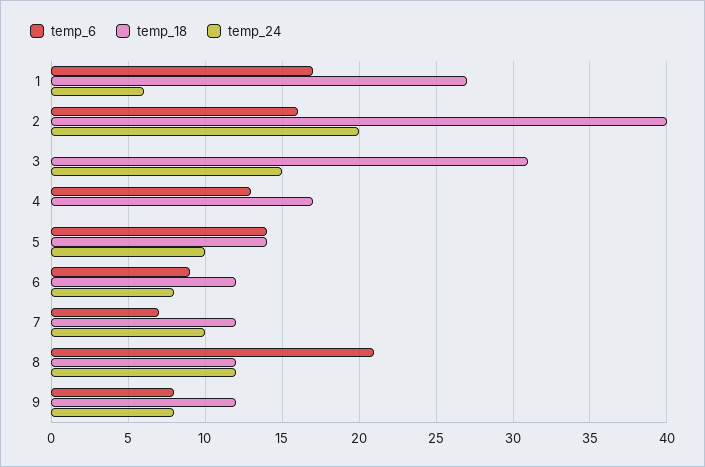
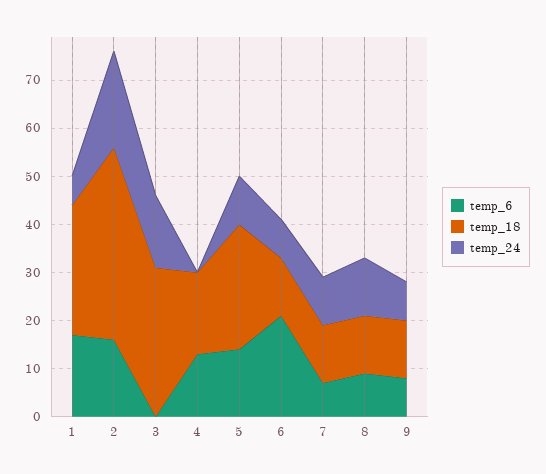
  {
    "temp_6": {
      "1": 17,
      "2": 16,
      "3": 0,
      "4": 13,
      "5": 14,
-     "6": 9,
+     "6": 20,
      "7": 7,
-     "8": 21,
+     "8": 10,
      "9": 8
    },
    "temp_18": {
      "1": 27,
      "2": 40,
      "3": 31,
      "4": 17,
-     "5": 14,
+     "5": 25,
      "6": 12,
      "7": 12,
      "8": 12,
      "9": 12
    },
    "temp_24": {
      "1": 6,
      "2": 20,
      "3": 15,
      "4": 0,
      "5": 10,
      "6": 8,
      "7": 10,
      "8": 12,
      "9": 8
    }
  }

